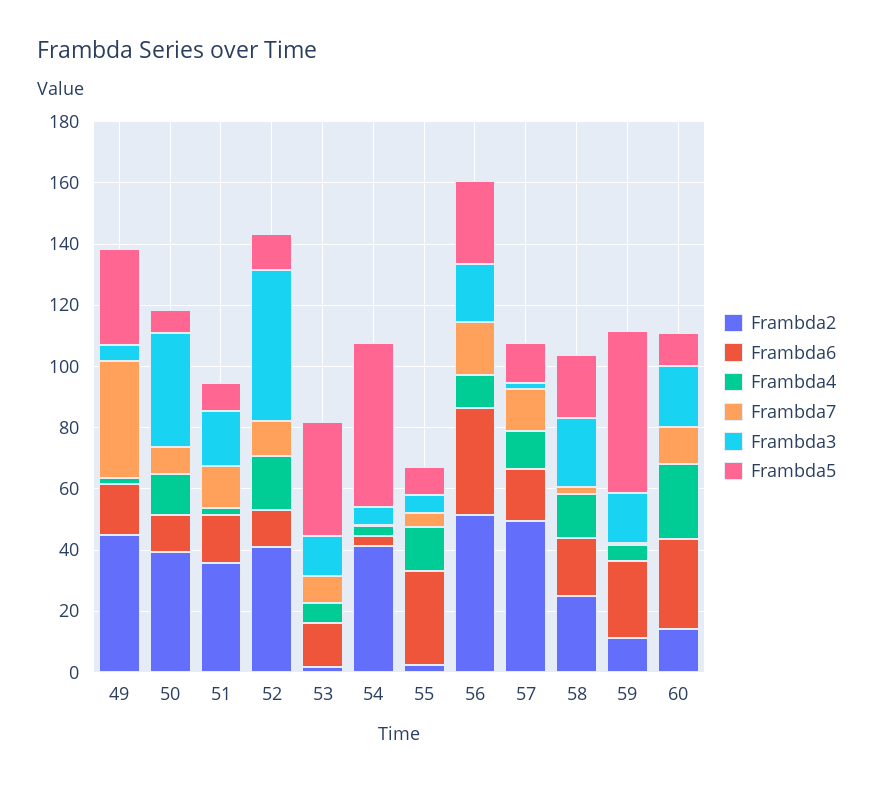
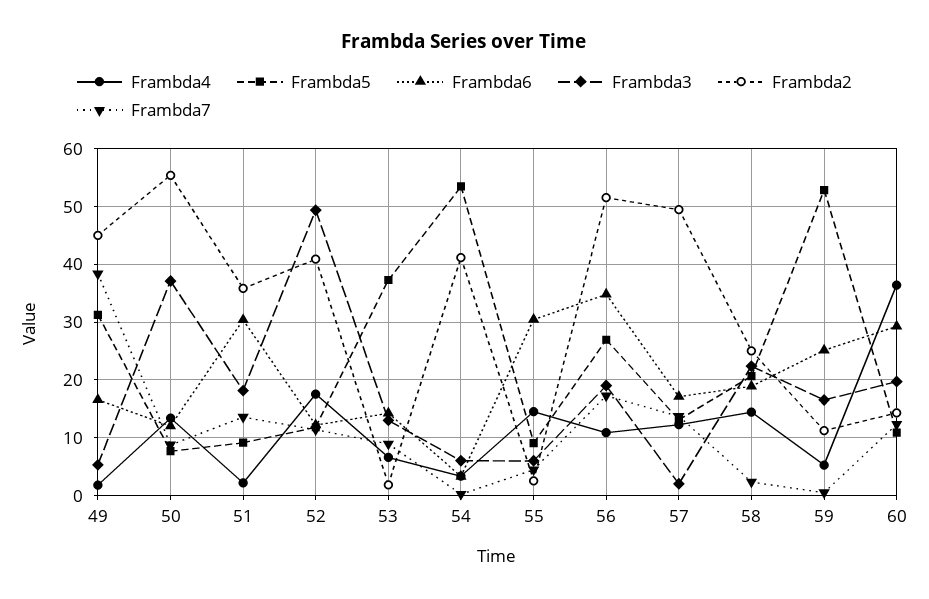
  {
    "Frambda2": {
      "49": 46,
-     "50": 40,
+     "50": 56,
      "51": 36,
      "52": 40,
      "53": 2,
      "54": 42,
      "55": 2,
      "56": 52,
      "57": 50,
      "58": 26,
      "59": 12,
      "60": 14
    },
    "Frambda6": {
      "49": 16,
      "50": 12,
-     "51": 15,
+     "51": 30,
      "52": 12,
      "53": 14,
      "54": 4,
      "55": 30,
      "56": 34,
      "57": 18,
      "58": 18,
      "59": 26,
      "60": 30
    },
    "Frambda4": {
      "49": 2,
      "50": 14,
      "51": 2,
      "52": 18,
      "53": 6,
      "54": 4,
      "55": 14,
      "56": 10,
      "57": 12,
      "58": 14,
      "59": 6,
-     "60": 25
+     "60": 36
    },
    "Frambda7": {
      "49": 38,
      "50": 8,
      "51": 14,
      "52": 12,
      "53": 8,
      "54": 0,
      "55": 4,
      "56": 18,
      "57": 14,
      "58": 2,
      "59": 0,
      "60": 12
    },
    "Frambda3": {
      "49": 6,
      "50": 38,
      "51": 18,
      "52": 50,
      "53": 14,
      "54": 6,
      "55": 6,
      "56": 20,
      "57": 2,
      "58": 22,
      "59": 16,
      "60": 20
    },
    "Frambda5": {
      "49": 32,
      "50": 8,
      "51": 10,
      "52": 12,
      "53": 38,
      "54": 54,
      "55": 10,
      "56": 26,
      "57": 14,
      "58": 20,
      "59": 52,
      "60": 10
    }
  }

